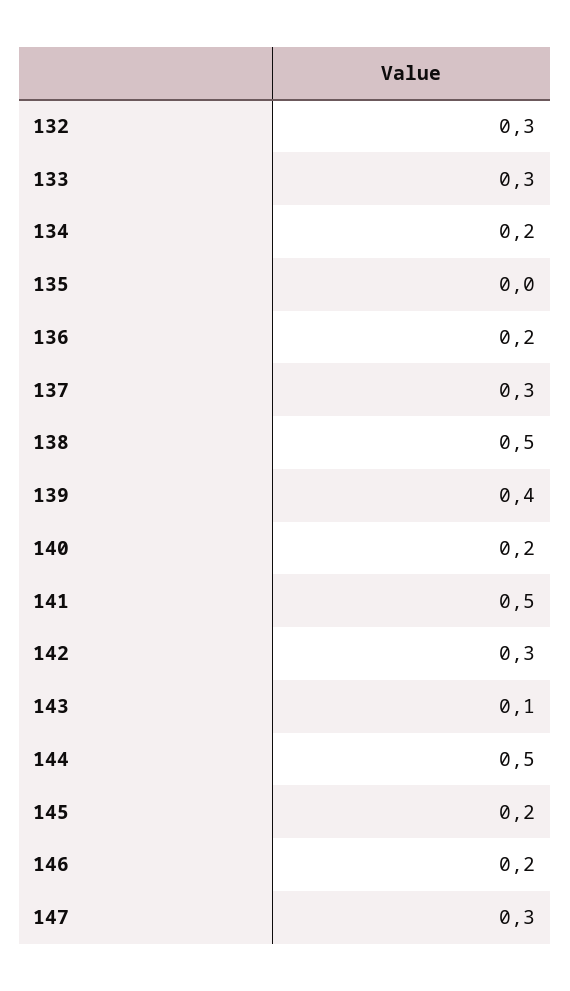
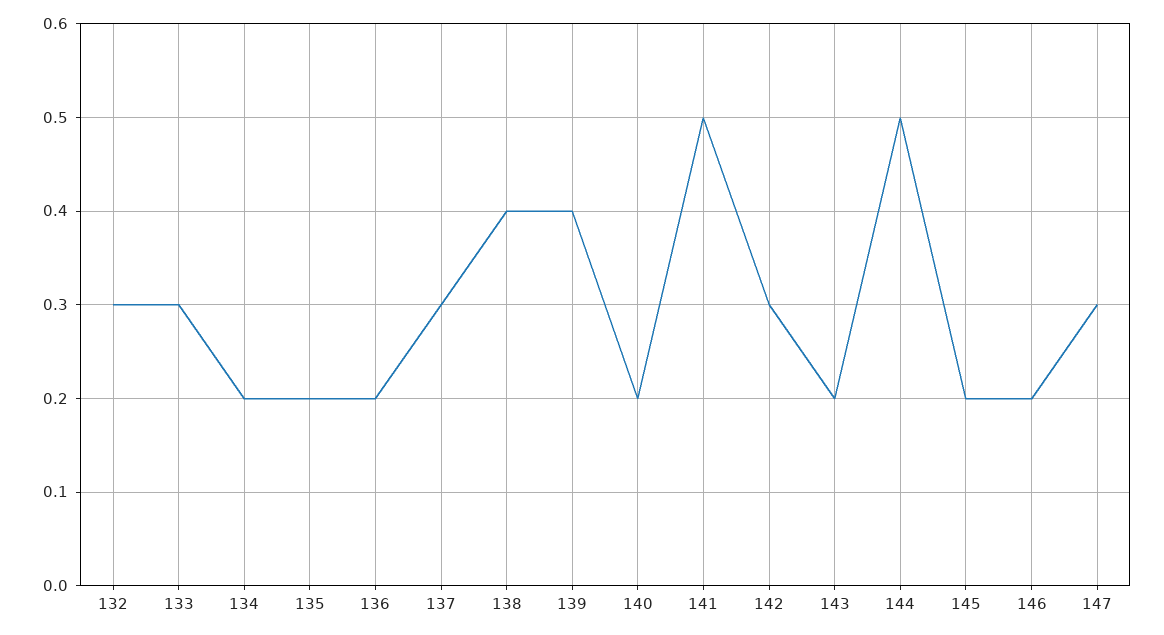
  {
    "132": 0.3,
    "133": 0.3,
    "134": 0.2,
-   "135": 0,
+   "135": 0.2,
    "136": 0.2,
    "137": 0.3,
-   "138": 0.5,
+   "138": 0.4,
    "139": 0.4,
    "140": 0.2,
    "141": 0.5,
    "142": 0.3,
-   "143": 0.1,
+   "143": 0.2,
    "144": 0.5,
    "145": 0.2,
    "146": 0.2,
    "147": 0.3
  }

